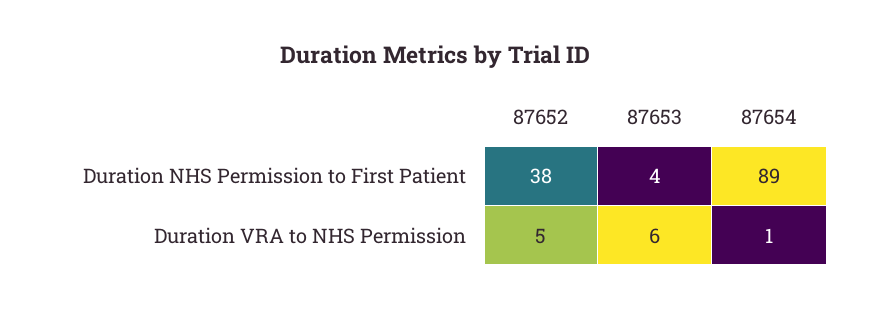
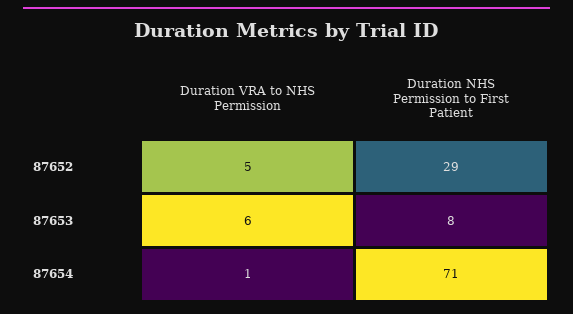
  {
    "87652": {
-     "Duration NHS Permission to First Patient": 38,
+     "Duration NHS Permission to First Patient": 29,
      "Duration VRA to NHS Permission": 5
    },
    "87653": {
-     "Duration NHS Permission to First Patient": 4,
+     "Duration NHS Permission to First Patient": 8,
      "Duration VRA to NHS Permission": 6
    },
    "87654": {
-     "Duration NHS Permission to First Patient": 89,
+     "Duration NHS Permission to First Patient": 71,
      "Duration VRA to NHS Permission": 1
    }
  }

